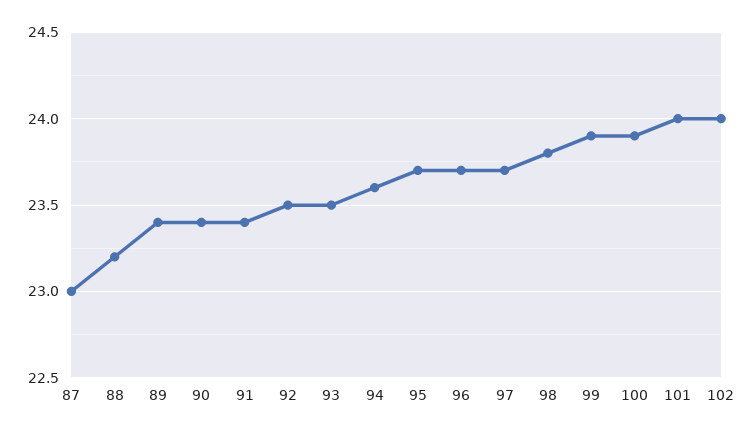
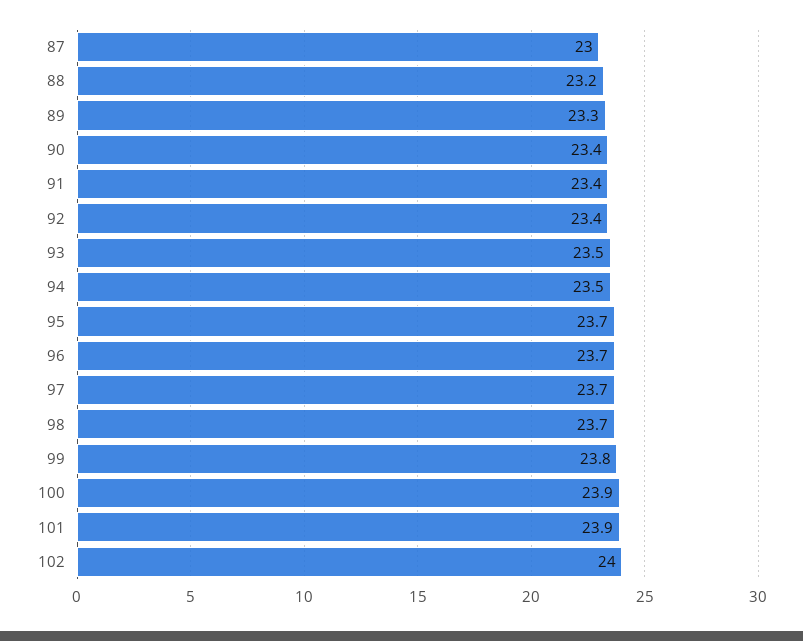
  {
    "87": 23,
    "88": 23.2,
-   "89": 23.4,
+   "89": 23.3,
    "90": 23.4,
    "91": 23.4,
-   "92": 23.5,
+   "92": 23.4,
    "93": 23.5,
-   "94": 23.6,
+   "94": 23.5,
    "95": 23.7,
    "96": 23.7,
    "97": 23.7,
-   "98": 23.8,
+   "98": 23.7,
-   "99": 23.9,
+   "99": 23.8,
    "100": 23.9,
-   "101": 24,
+   "101": 23.9,
    "102": 24
  }

